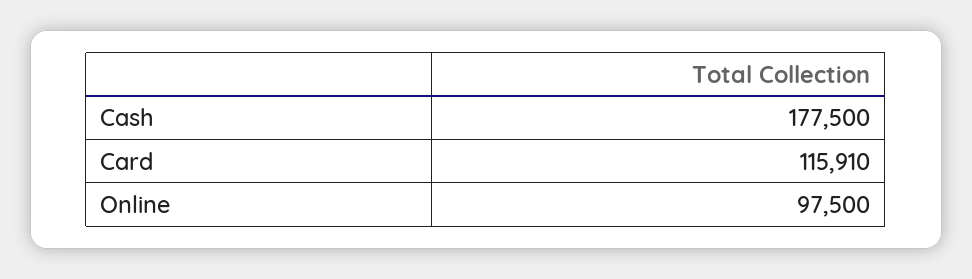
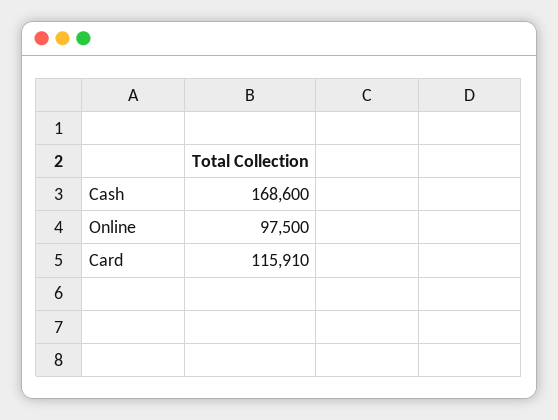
  {
-   "Cash": 177500,
+   "Cash": 168600,
    "Card": 115910,
    "Online": 97500
  }

